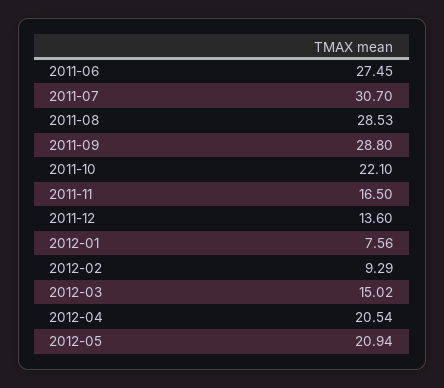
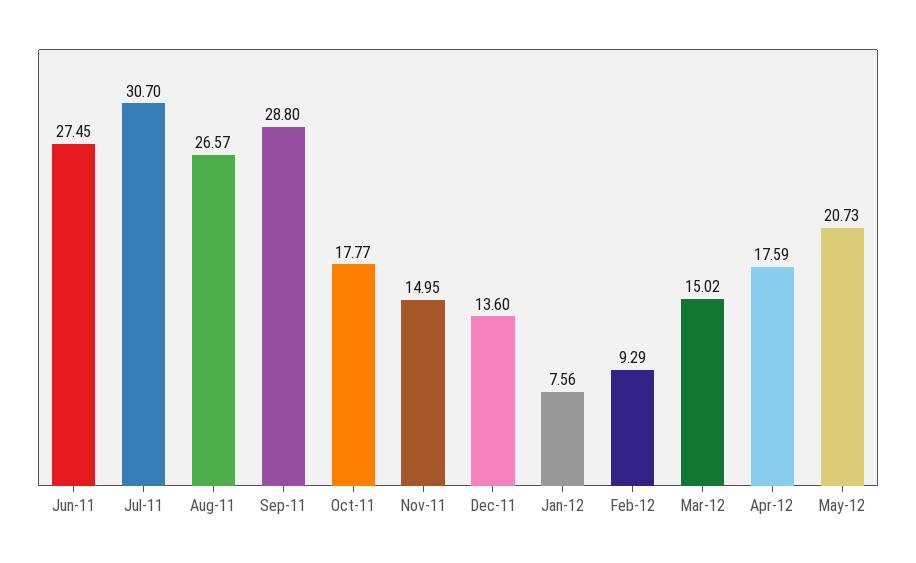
  {
    "2011-06": 27.45,
    "2011-07": 30.7,
-   "2011-08": 28.53,
+   "2011-08": 26.57,
    "2011-09": 28.8,
-   "2011-10": 22.1,
+   "2011-10": 17.77,
-   "2011-11": 16.5,
+   "2011-11": 14.95,
    "2011-12": 13.6,
    "2012-01": 7.56,
    "2012-02": 9.29,
    "2012-03": 15.02,
-   "2012-04": 20.54,
+   "2012-04": 17.59,
-   "2012-05": 20.94
+   "2012-05": 20.73
  }

